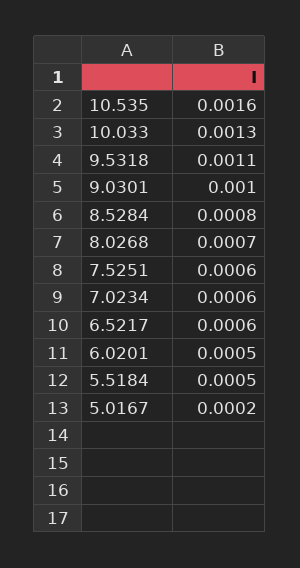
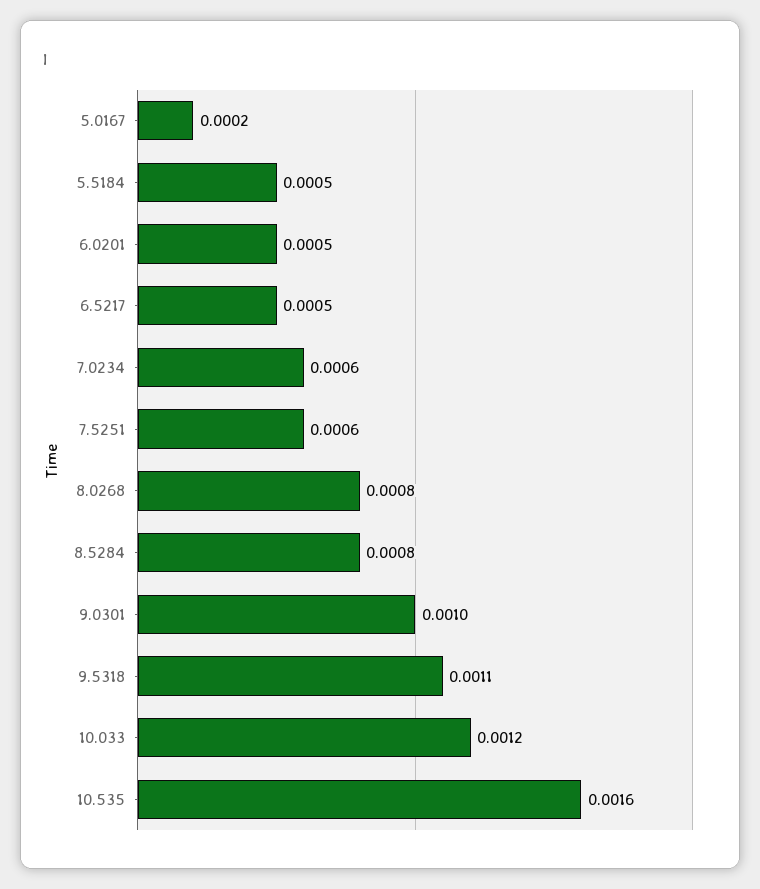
  {
    "10.535": 0.0016,
-   "10.033": 0.0013,
+   "10.033": 0.0012,
    "9.5318": 0.0011,
    "9.0301": 0.001,
    "8.5284": 0.0008,
-   "8.0268": 0.0007,
+   "8.0268": 0.0008,
    "7.5251": 0.0006,
    "7.0234": 0.0006,
-   "6.5217": 0.0006,
+   "6.5217": 0.0005,
    "6.0201": 0.0005,
    "5.5184": 0.0005,
    "5.0167": 0.0002
  }

